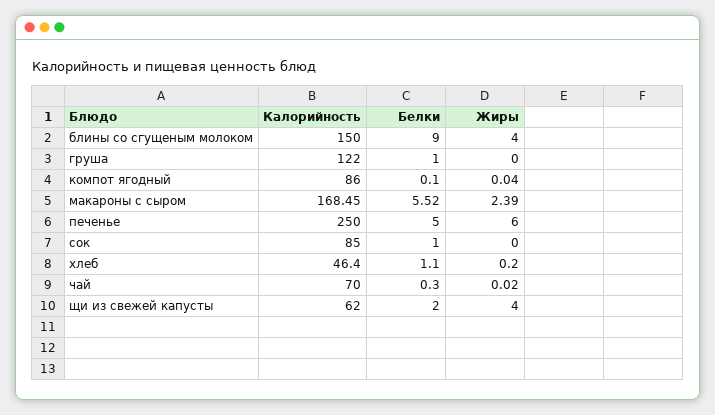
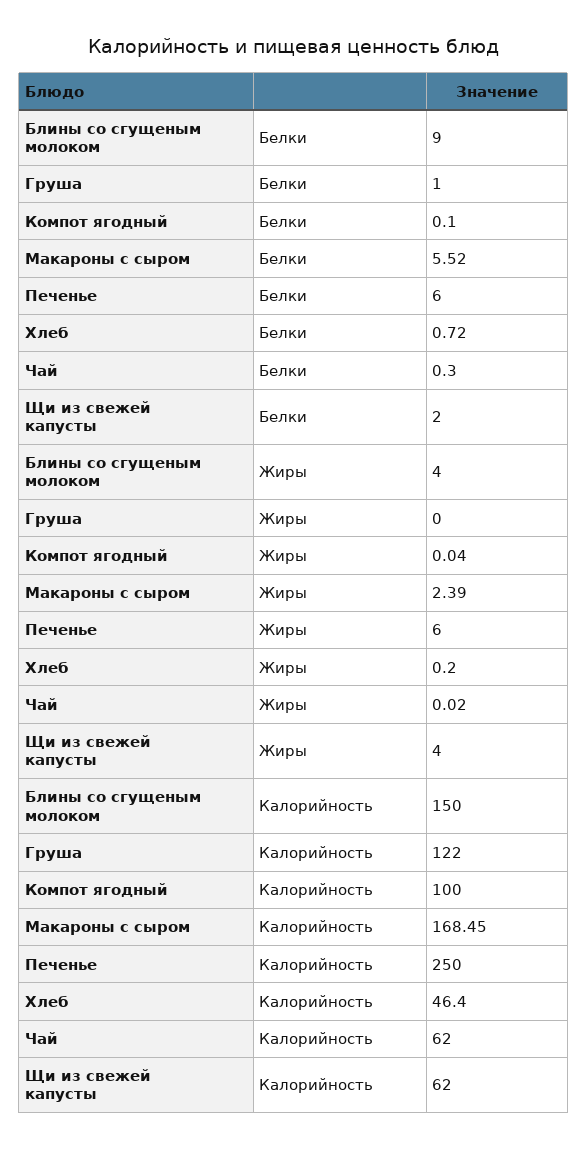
  {
    "Калорийность": {
      "блины со сгущеным молоком": 150,
      "груша": 122,
-     "компот ягодный": 86,
+     "компот ягодный": 100,
      "макароны с сыром": 168.45,
      "печенье": 250,
-     "сок": 85,
      "хлеб": 46.4,
-     "чай": 70,
+     "чай": 62,
      "щи из свежей капусты": 62
    },
    "Белки": {
      "блины со сгущеным молоком": 9,
      "груша": 1,
      "компот ягодный": 0.1,
      "макароны с сыром": 5.52,
-     "печенье": 5,
+     "печенье": 6,
-     "сок": 1,
-     "хлеб": 1.1,
+     "хлеб": 0.72,
      "чай": 0.3,
      "щи из свежей капусты": 2
    },
    "Жиры": {
      "блины со сгущеным молоком": 4,
      "груша": 0,
      "компот ягодный": 0.04,
      "макароны с сыром": 2.39,
      "печенье": 6,
-     "сок": 0,
      "хлеб": 0.2,
      "чай": 0.02,
      "щи из свежей капусты": 4
    }
  }

